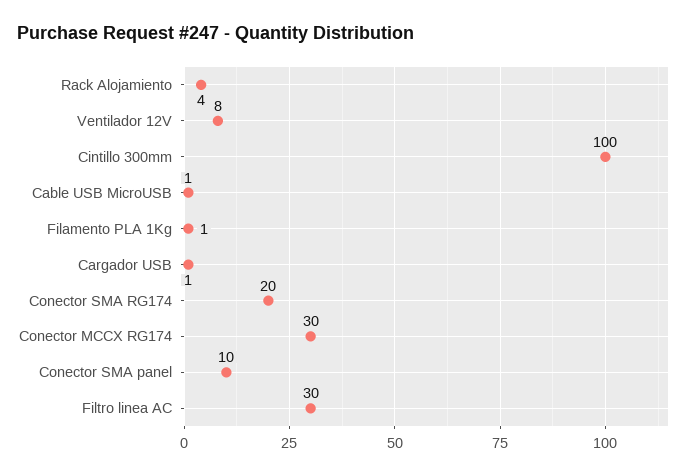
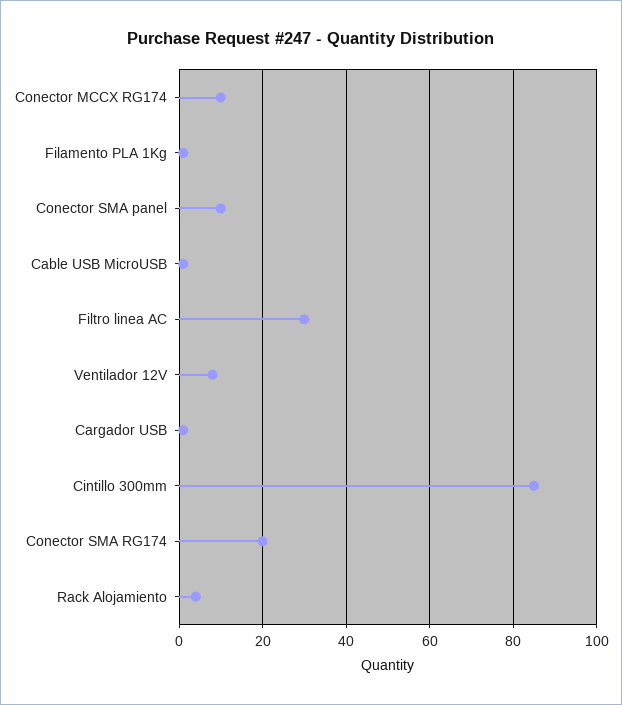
  {
    "Rack Alojamiento": 4,
    "Ventilador 12V": 8,
-   "Cintillo 300mm": 100,
+   "Cintillo 300mm": 85,
    "Cable USB MicroUSB": 1,
    "Filamento PLA 1Kg": 1,
    "Cargador USB": 1,
    "Conector SMA RG174": 20,
-   "Conector MCCX RG174": 30,
+   "Conector MCCX RG174": 10,
    "Conector SMA panel": 10,
    "Filtro linea AC": 30
  }

